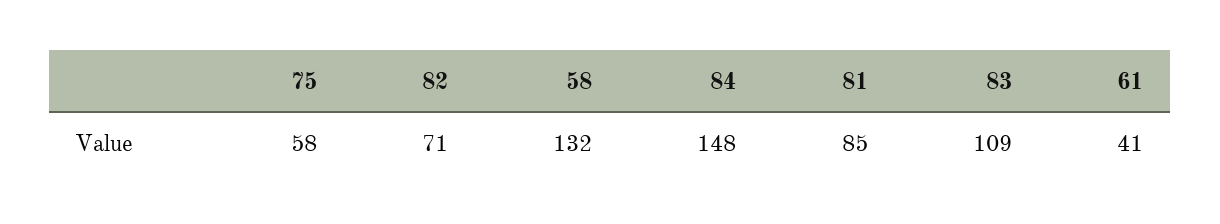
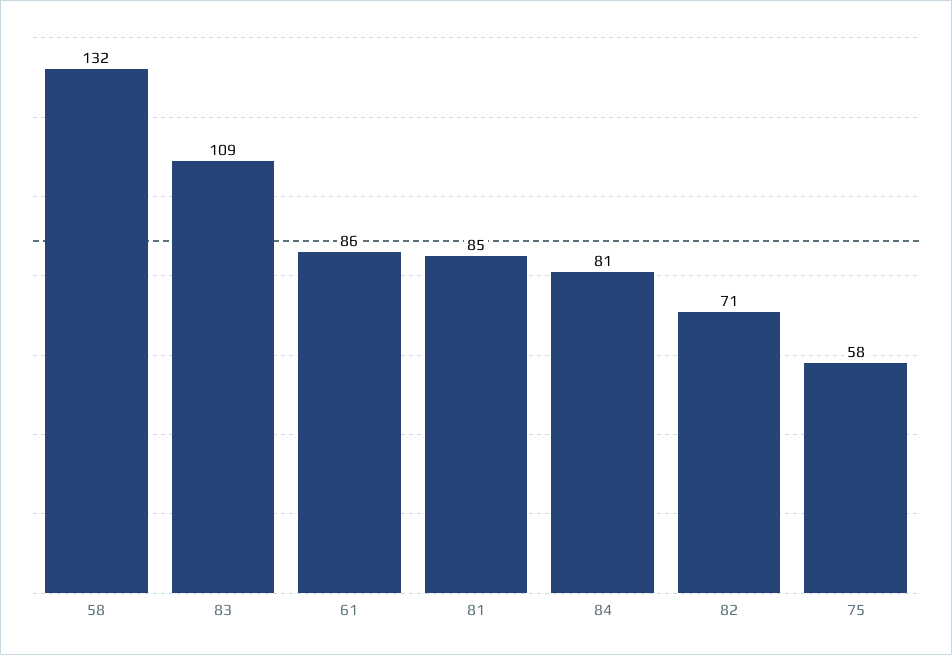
  {
    "75": 58,
    "82": 71,
    "58": 132,
-   "84": 148,
+   "84": 81,
    "81": 85,
    "83": 109,
-   "61": 41
+   "61": 86
  }

